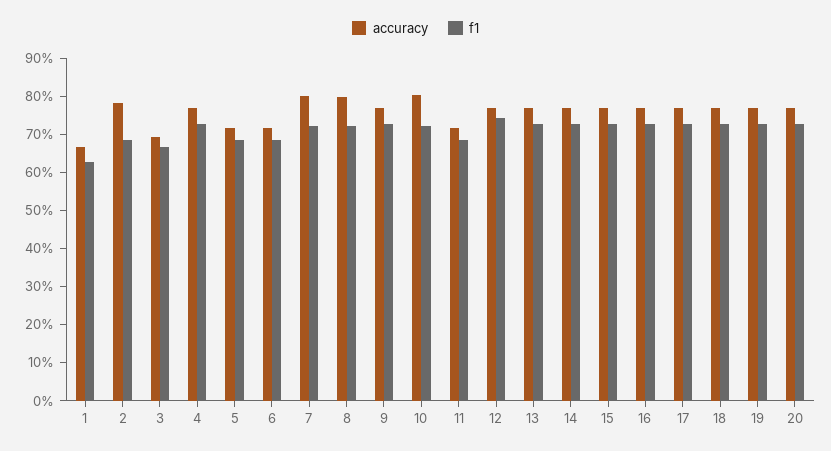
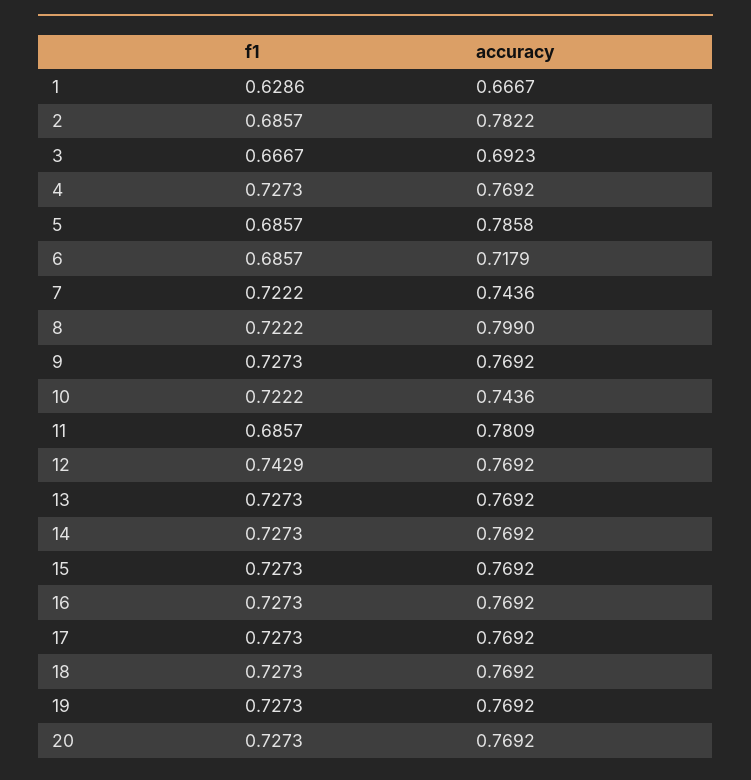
  {
    "accuracy": {
      "1": 0.6667,
      "2": 0.7822,
      "3": 0.6923,
      "4": 0.7692,
-     "5": 0.725,
+     "5": 0.7858,
      "6": 0.7179,
-     "7": 0.8,
+     "7": 0.7436,
      "8": 0.799,
      "9": 0.7692,
-     "10": 0.8,
+     "10": 0.7436,
-     "11": 0.725,
+     "11": 0.7809,
      "12": 0.7692,
      "13": 0.7692,
      "14": 0.7692,
      "15": 0.7692,
      "16": 0.7692,
      "17": 0.7692,
      "18": 0.7692,
      "19": 0.7692,
      "20": 0.7692
    },
    "f1": {
      "1": 0.6286,
      "2": 0.6857,
      "3": 0.6667,
      "4": 0.7273,
      "5": 0.6857,
      "6": 0.6857,
      "7": 0.7222,
      "8": 0.7222,
      "9": 0.7273,
      "10": 0.7222,
      "11": 0.6857,
      "12": 0.7429,
      "13": 0.7273,
      "14": 0.7273,
      "15": 0.7273,
      "16": 0.7273,
      "17": 0.7273,
      "18": 0.7273,
      "19": 0.7273,
      "20": 0.7273
    }
  }

